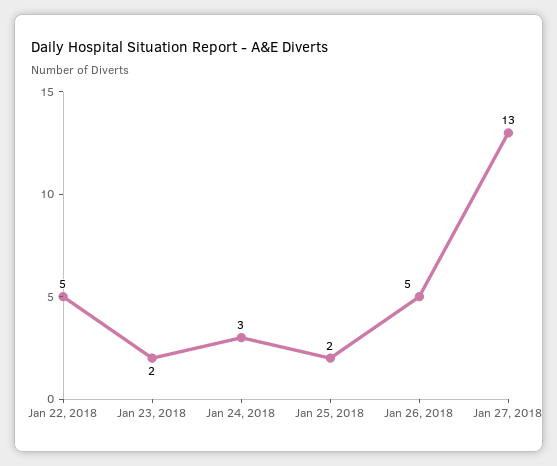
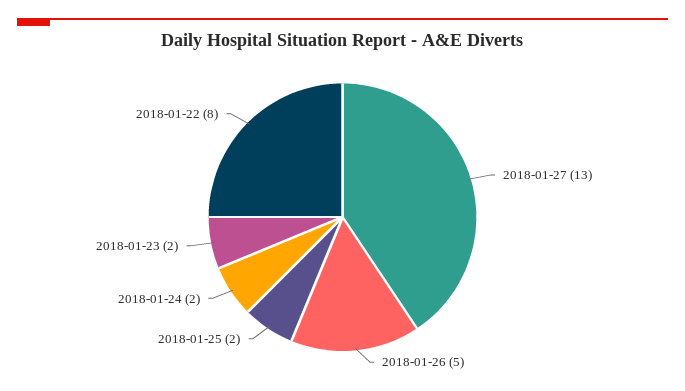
  {
-   "Jan 22, 2018": 5,
+   "Jan 22, 2018": 8,
    "Jan 23, 2018": 2,
-   "Jan 24, 2018": 3,
+   "Jan 24, 2018": 2,
    "Jan 25, 2018": 2,
    "Jan 26, 2018": 5,
    "Jan 27, 2018": 13
  }

